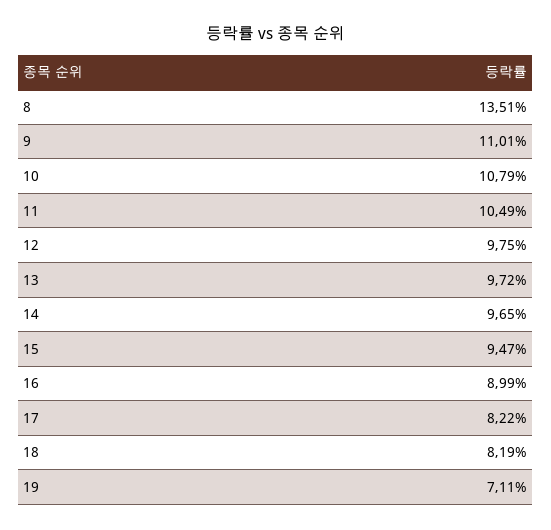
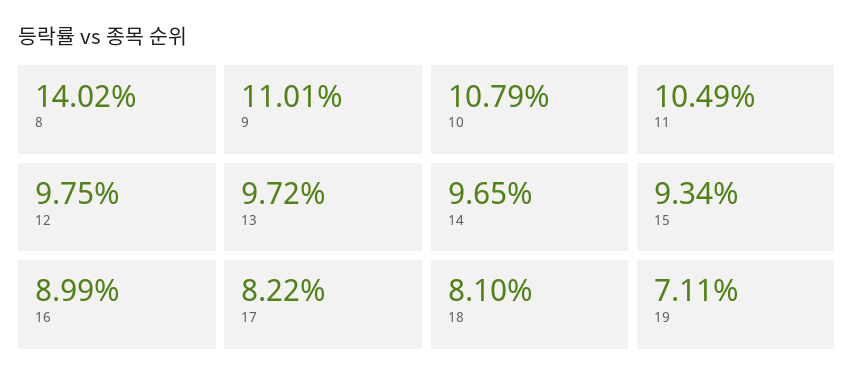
  {
-   "8": 13.51,
+   "8": 14.02,
    "9": 11.01,
    "10": 10.79,
    "11": 10.49,
    "12": 9.75,
    "13": 9.72,
    "14": 9.65,
-   "15": 9.47,
+   "15": 9.34,
    "16": 8.99,
    "17": 8.22,
-   "18": 8.19,
+   "18": 8.1,
    "19": 7.11
  }

